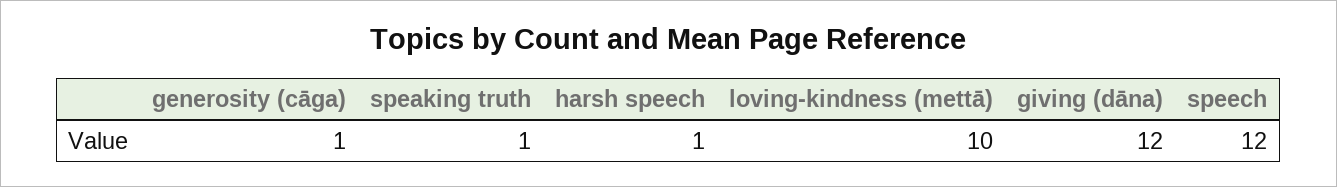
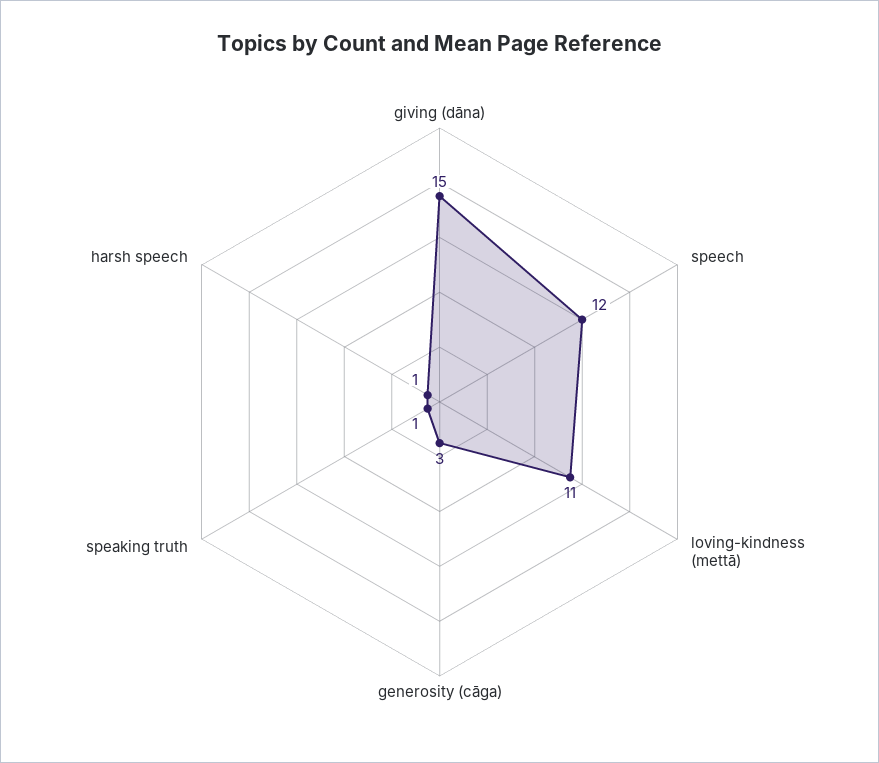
  {
-   "generosity (cāga)": 1,
+   "generosity (cāga)": 3,
    "speaking truth": 1,
    "harsh speech": 1,
-   "loving-kindness (mettā)": 10,
+   "loving-kindness (mettā)": 11,
-   "giving (dāna)": 12,
+   "giving (dāna)": 15,
    "speech": 12
  }

